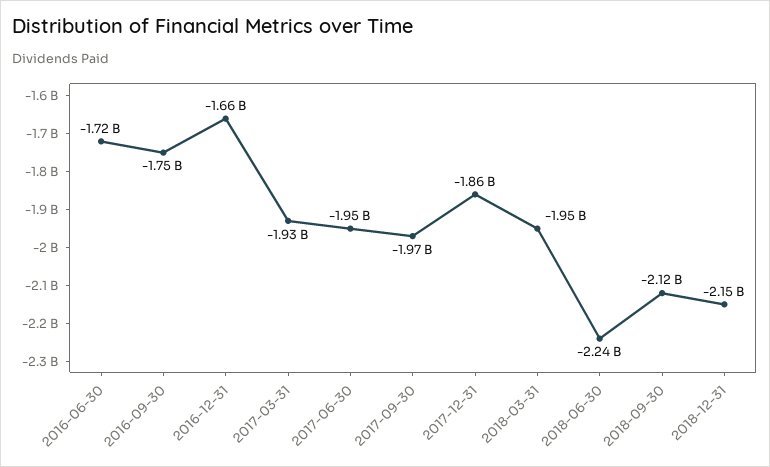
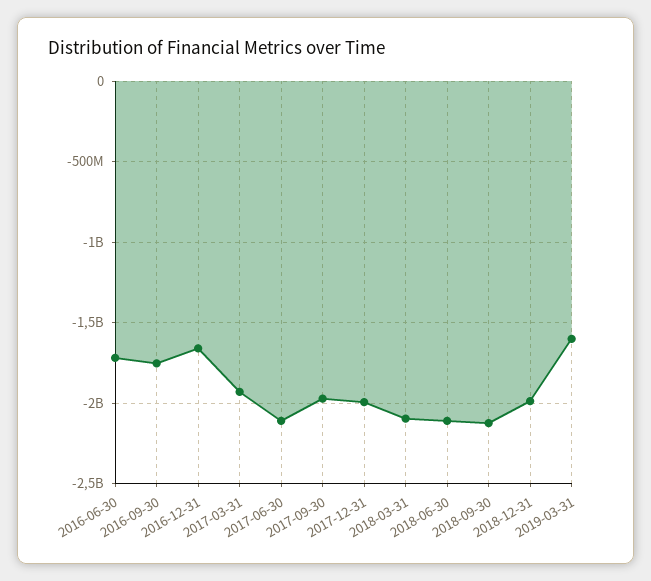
  {
    "2016-06-30": -1720000000,
    "2016-09-30": -1750000000,
    "2016-12-31": -1660000000,
    "2017-03-31": -1930000000,
-   "2017-06-30": -1950000000,
+   "2017-06-30": -2100000000,
    "2017-09-30": -1970000000,
-   "2017-12-31": -1860000000,
+   "2017-12-31": -2000000000,
-   "2018-03-31": -1950000000,
+   "2018-03-31": -2100000000,
-   "2018-06-30": -2240000000,
+   "2018-06-30": -2100000000,
    "2018-09-30": -2120000000,
-   "2018-12-31": -2150000000
+   "2018-12-31": -2000000000,
+   "2019-03-31": -1600000000
  }

